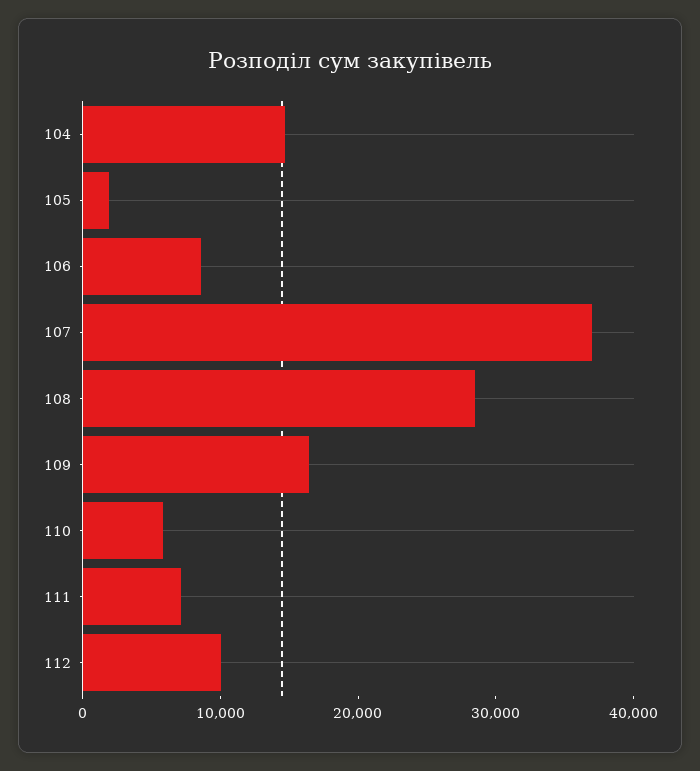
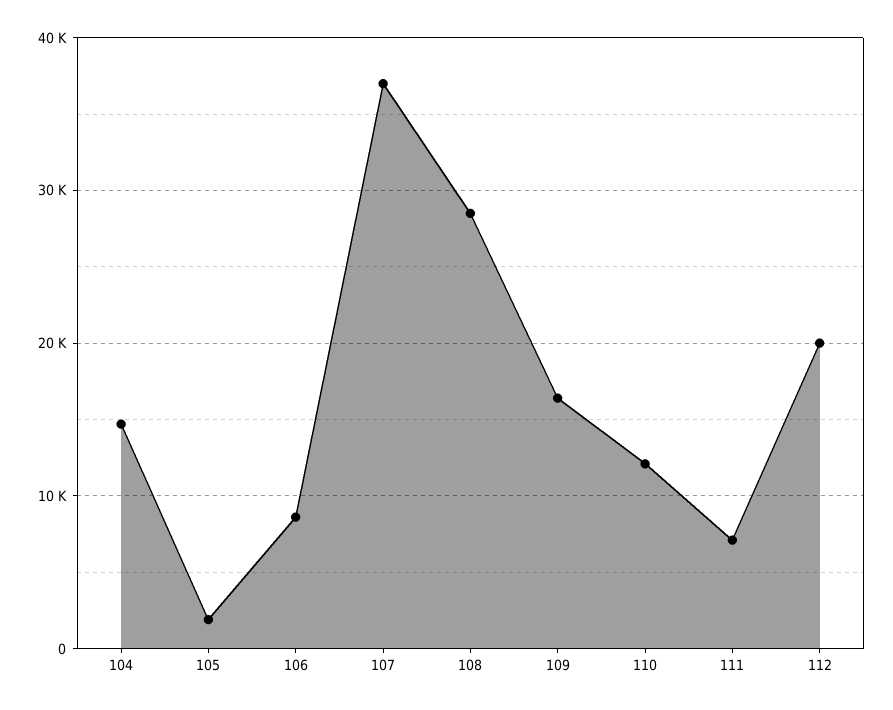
  {
    "104": 15000,
    "105": 2000,
    "106": 9000,
    "107": 37000,
    "108": 29000,
    "109": 16000,
-   "110": 6000,
+   "110": 12000,
    "111": 7000,
-   "112": 10000
+   "112": 20000
  }

